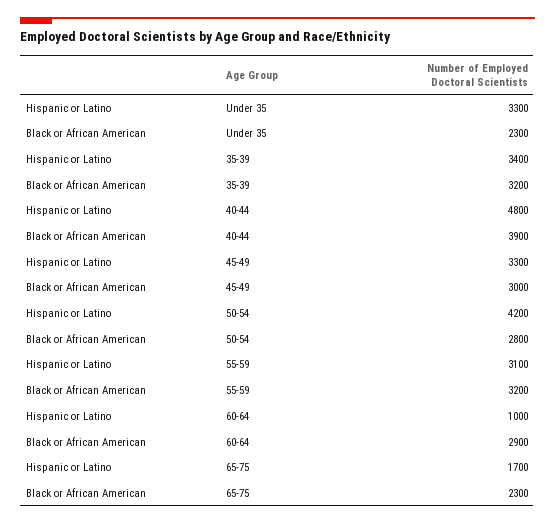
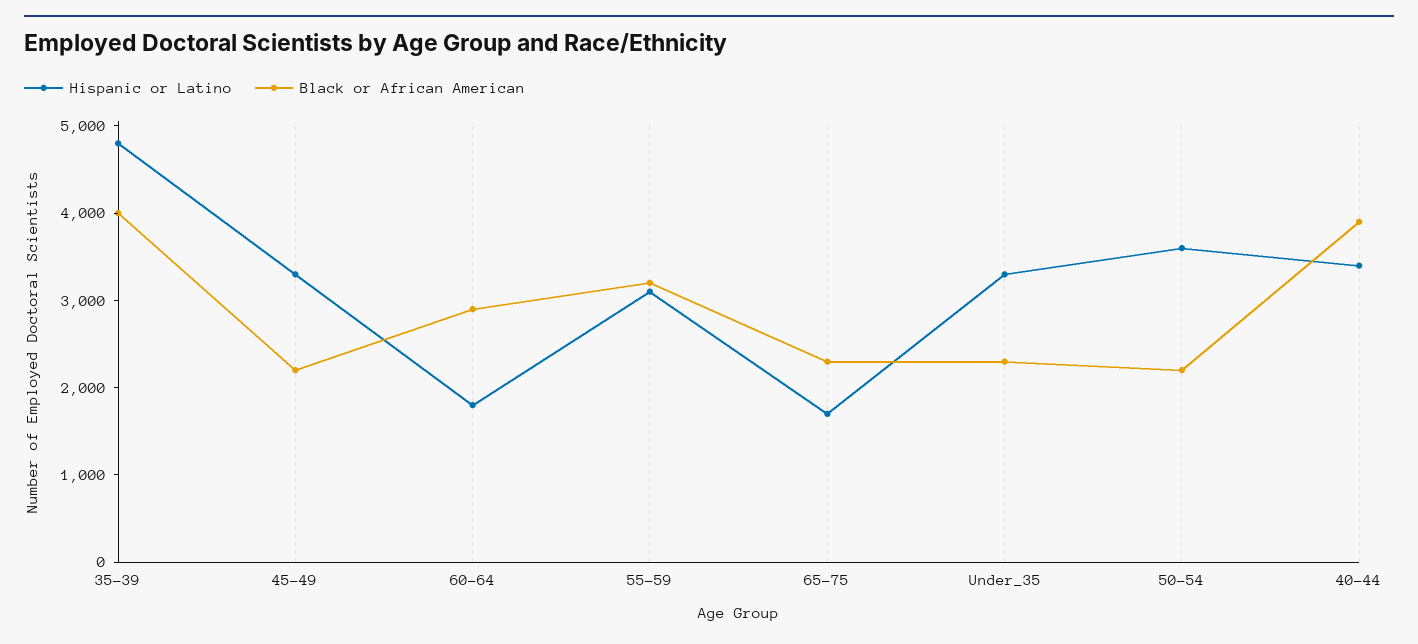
  {
    "Hispanic or Latino": {
      "Under 35": 3300,
-     "35-39": 3400,
+     "35-39": 4800,
-     "40-44": 4800,
+     "40-44": 3400,
      "45-49": 3300,
-     "50-54": 4200,
+     "50-54": 3600,
      "55-59": 3100,
-     "60-64": 1000,
+     "60-64": 1800,
      "65-75": 1700
    },
    "Black or African American": {
      "Under 35": 2300,
-     "35-39": 3200,
+     "35-39": 4000,
      "40-44": 3900,
-     "45-49": 3000,
+     "45-49": 2200,
-     "50-54": 2800,
+     "50-54": 2200,
      "55-59": 3200,
      "60-64": 2900,
      "65-75": 2300
    }
  }

